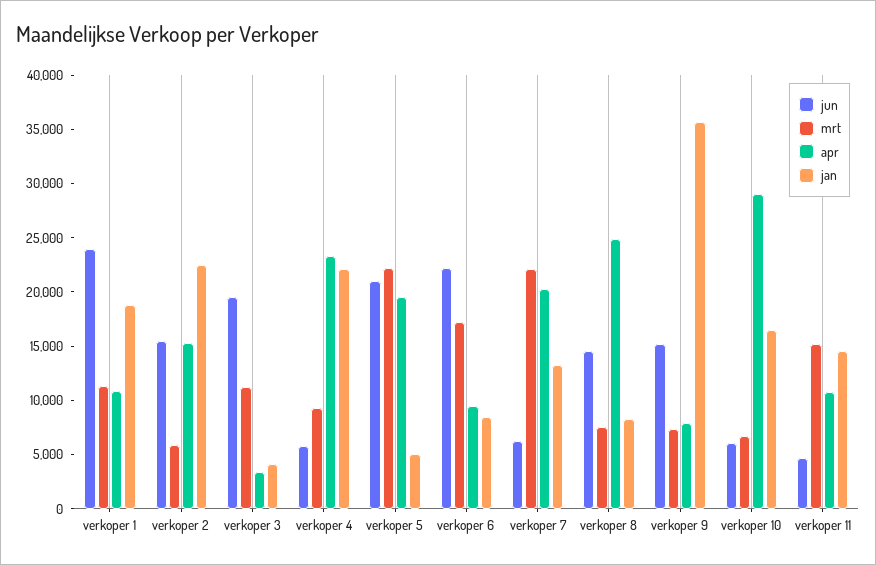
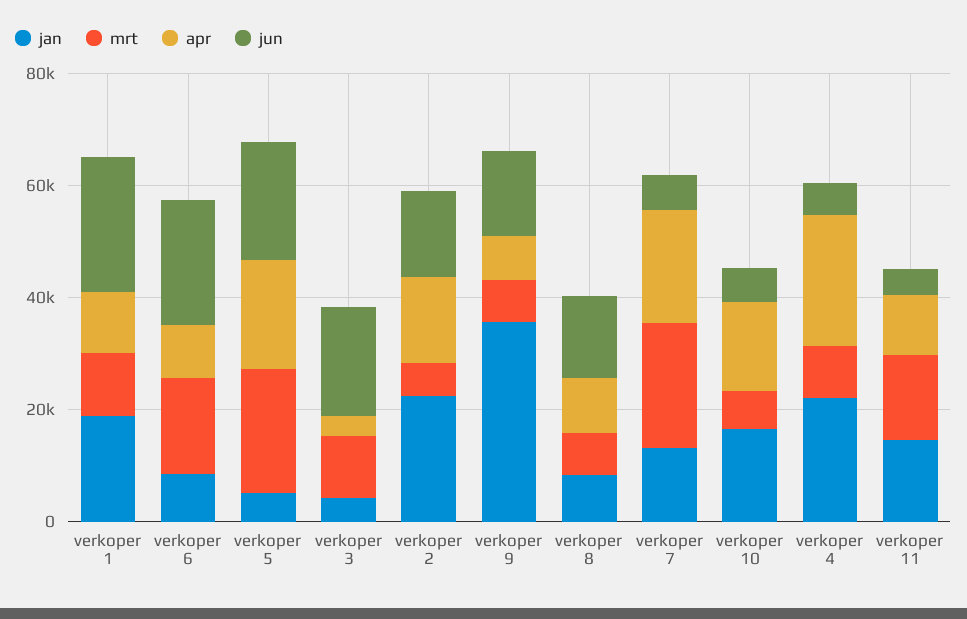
  {
    "jun": {
      "verkoper 1": 24000,
      "verkoper 2": 15000,
      "verkoper 3": 20000,
      "verkoper 4": 6000,
      "verkoper 5": 21000,
      "verkoper 6": 22000,
      "verkoper 7": 6000,
      "verkoper 8": 15000,
      "verkoper 9": 15000,
      "verkoper 10": 6000,
      "verkoper 11": 5000
    },
    "mrt": {
      "verkoper 1": 11000,
      "verkoper 2": 6000,
      "verkoper 3": 11000,
      "verkoper 4": 9000,
      "verkoper 5": 22000,
      "verkoper 6": 17000,
      "verkoper 7": 22000,
      "verkoper 8": 8000,
      "verkoper 9": 7000,
      "verkoper 10": 7000,
      "verkoper 11": 15000
    },
    "apr": {
      "verkoper 1": 11000,
      "verkoper 2": 15000,
      "verkoper 3": 3000,
      "verkoper 4": 23000,
      "verkoper 5": 19000,
      "verkoper 6": 9000,
      "verkoper 7": 20000,
-     "verkoper 8": 25000,
+     "verkoper 8": 10000,
      "verkoper 9": 8000,
-     "verkoper 10": 29000,
+     "verkoper 10": 15000,
      "verkoper 11": 11000
    },
    "jan": {
      "verkoper 1": 19000,
      "verkoper 2": 22000,
      "verkoper 3": 4000,
      "verkoper 4": 22000,
      "verkoper 5": 5000,
      "verkoper 6": 8000,
      "verkoper 7": 13000,
      "verkoper 8": 8000,
      "verkoper 9": 36000,
      "verkoper 10": 17000,
      "verkoper 11": 15000
    }
  }

